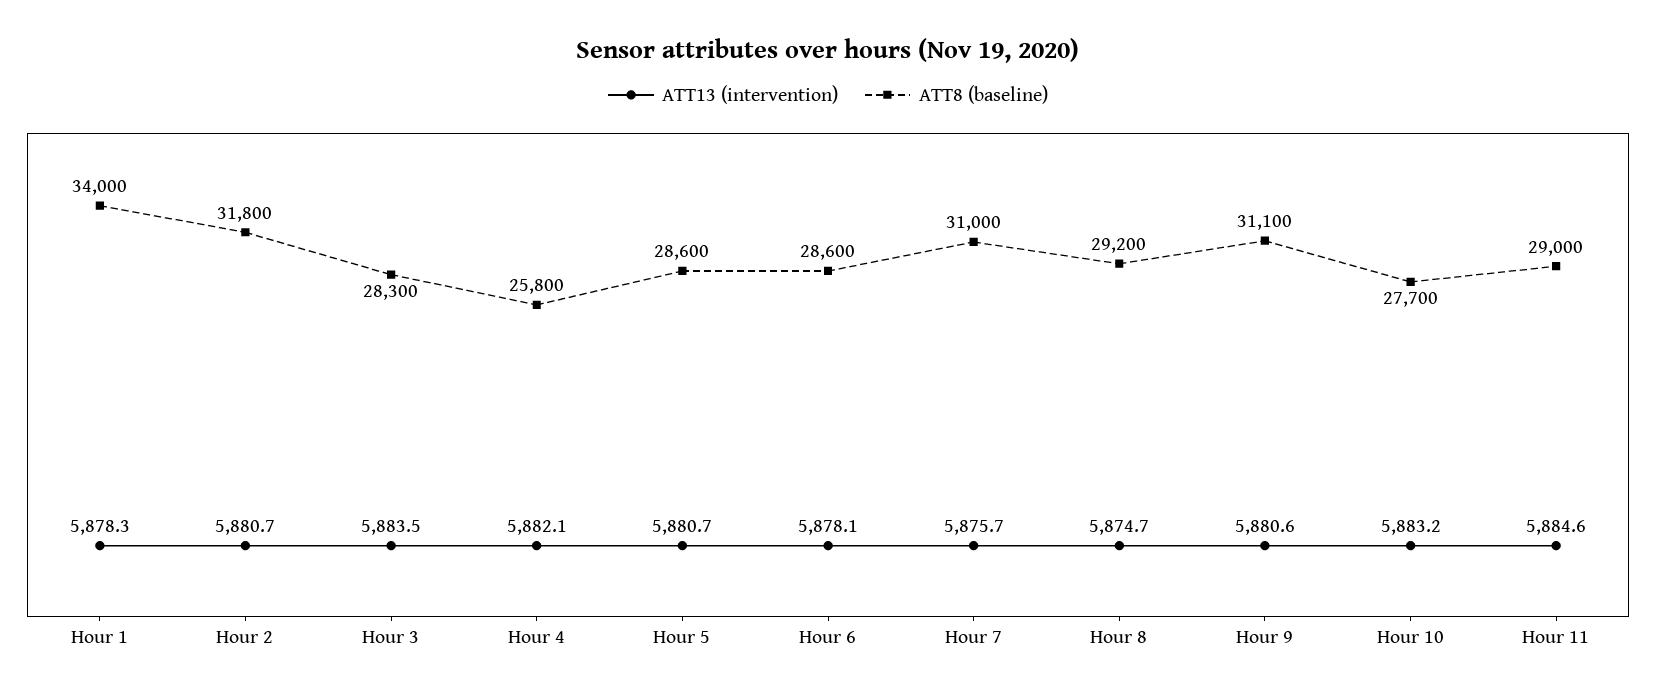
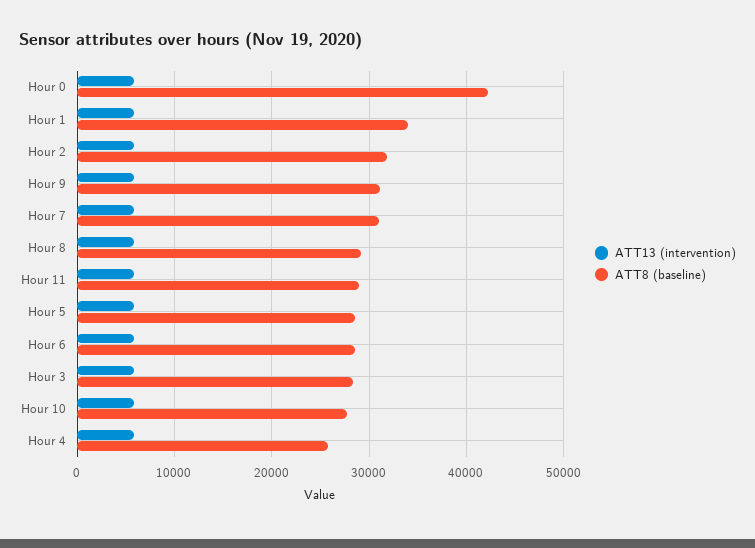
  {
    "ATT13 (intervention)": {
      "Hour 1": 5878.3,
      "Hour 2": 5880.7,
      "Hour 3": 5883.5,
      "Hour 4": 5882.1,
      "Hour 5": 5880.7,
      "Hour 6": 5878.1,
      "Hour 7": 5875.7,
      "Hour 8": 5874.7,
      "Hour 9": 5880.6,
      "Hour 10": 5883.2,
-     "Hour 11": 5884.6
+     "Hour 11": 5884.6,
+     "Hour 0": 6000
    },
    "ATT8 (baseline)": {
      "Hour 1": 34000,
      "Hour 2": 31800,
      "Hour 3": 28300,
      "Hour 4": 25800,
      "Hour 5": 28600,
      "Hour 6": 28600,
      "Hour 7": 31000,
      "Hour 8": 29200,
      "Hour 9": 31100,
      "Hour 10": 27700,
-     "Hour 11": 29000
+     "Hour 11": 29000,
+     "Hour 0": 42000
    }
  }

